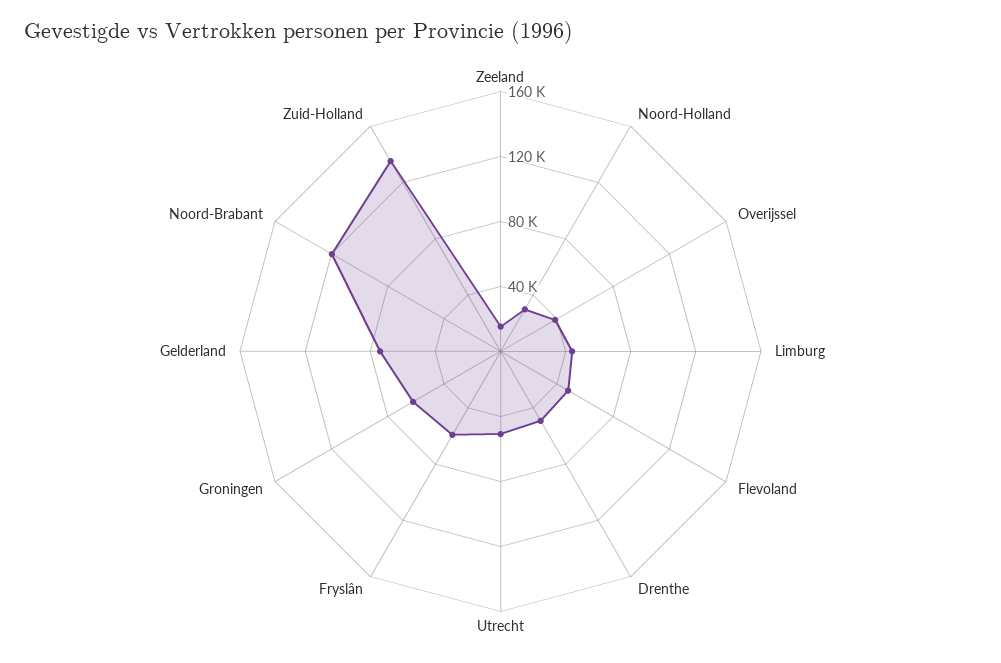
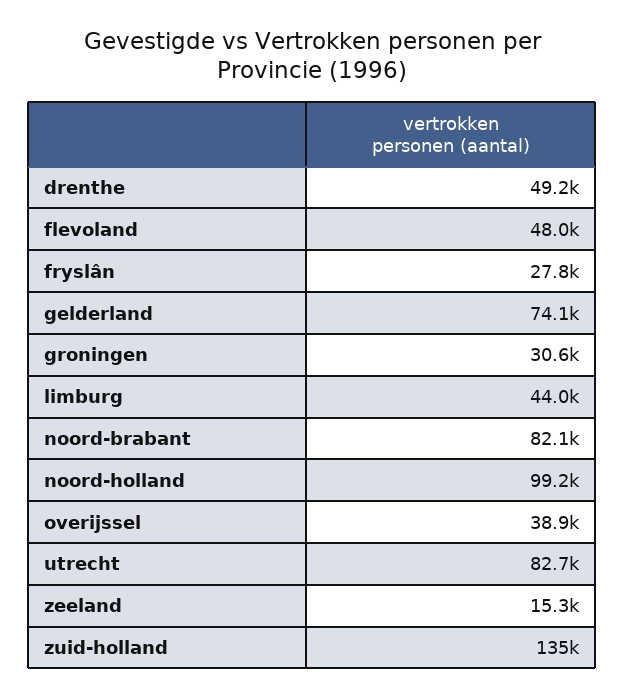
  {
    "Zeeland": 15300,
-   "Noord-Holland": 30000,
+   "Noord-Holland": 99200,
    "Overijssel": 38900,
    "Limburg": 44000,
    "Flevoland": 48000,
    "Drenthe": 49200,
-   "Utrecht": 50000,
+   "Utrecht": 82700,
-   "Fryslân": 60000,
+   "Fryslân": 27800,
-   "Groningen": 60000,
+   "Groningen": 30600,
    "Gelderland": 74100,
-   "Noord-Brabant": 120000,
+   "Noord-Brabant": 82100,
    "Zuid-Holland": 135000
  }

